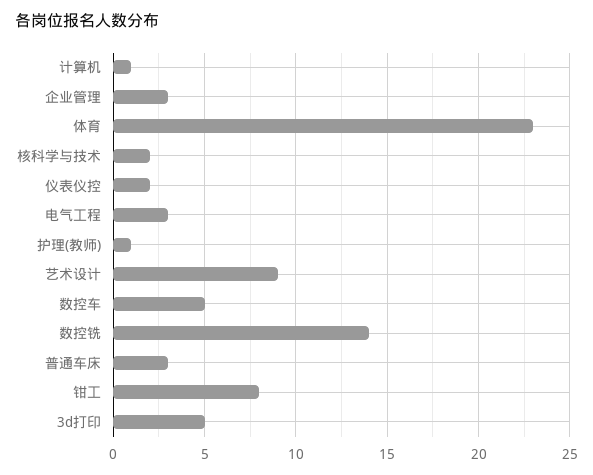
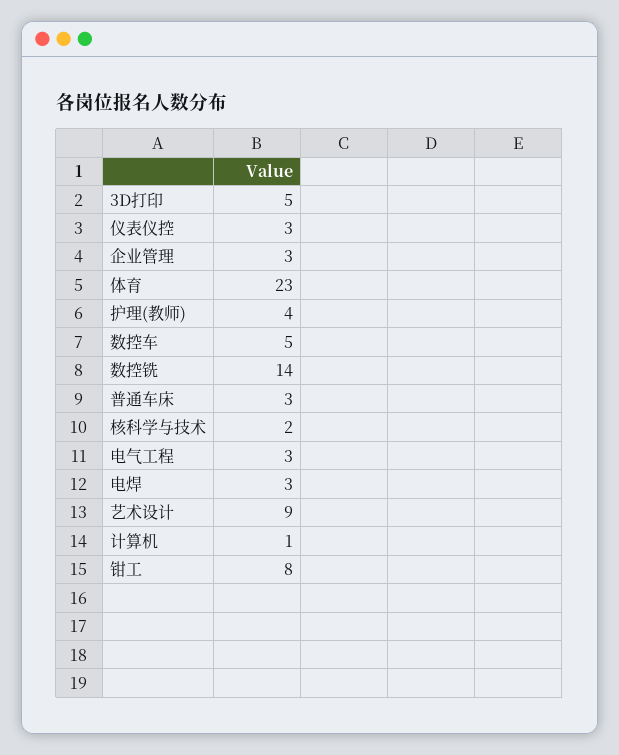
  {
    "计算机": 1,
    "企业管理": 3,
    "体育": 23,
    "核科学与技术": 2,
-   "仪表仪控": 2,
+   "仪表仪控": 3,
    "电气工程": 3,
-   "护理(教师)": 1,
+   "护理(教师)": 4,
    "艺术设计": 9,
    "数控车": 5,
    "数控铣": 14,
    "普通车床": 3,
    "钳工": 8,
-   "3d打印": 5
+   "3d打印": 5,
+   "电焊": 3
  }

